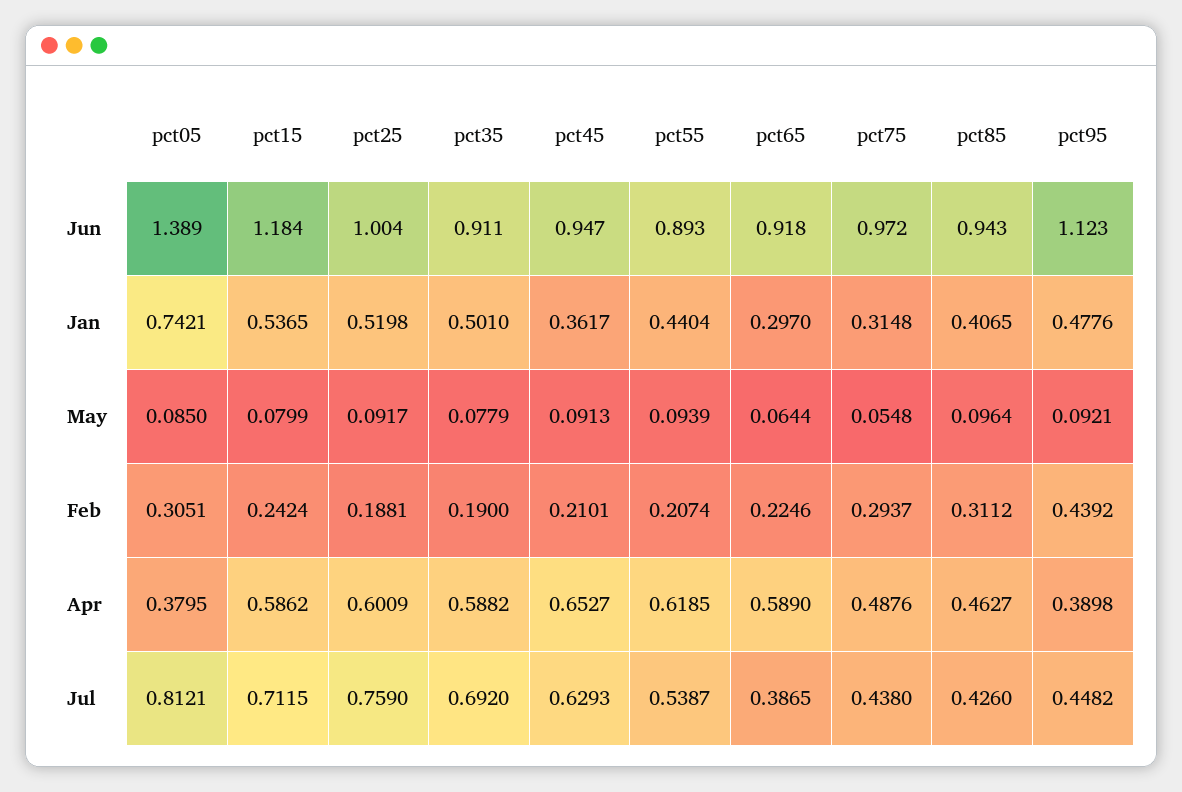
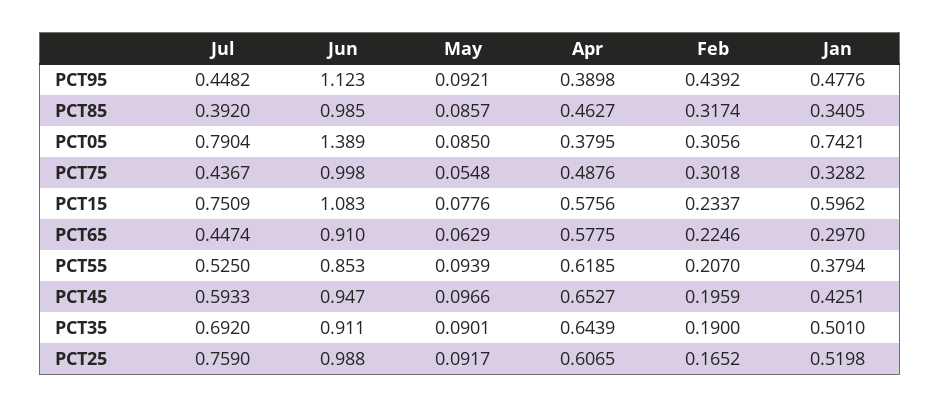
  {
    "pct05": {
      "Jun": 1.389,
      "Jan": 0.7421,
      "May": 0.085,
-     "Feb": 0.3051,
+     "Feb": 0.3056,
      "Apr": 0.3795,
-     "Jul": 0.8121
+     "Jul": 0.7904
    },
    "pct15": {
-     "Jun": 1.184,
+     "Jun": 1.083,
-     "Jan": 0.5365,
+     "Jan": 0.5962,
-     "May": 0.0799,
+     "May": 0.0776,
-     "Feb": 0.2424,
+     "Feb": 0.2337,
-     "Apr": 0.5862,
+     "Apr": 0.5756,
-     "Jul": 0.7115
+     "Jul": 0.7509
    },
    "pct25": {
-     "Jun": 1.004,
+     "Jun": 0.988,
      "Jan": 0.5198,
      "May": 0.0917,
-     "Feb": 0.1881,
+     "Feb": 0.1652,
-     "Apr": 0.6009,
+     "Apr": 0.6065,
      "Jul": 0.759
    },
    "pct35": {
      "Jun": 0.911,
      "Jan": 0.501,
-     "May": 0.0779,
+     "May": 0.0901,
      "Feb": 0.19,
-     "Apr": 0.5882,
+     "Apr": 0.6439,
      "Jul": 0.692
    },
    "pct45": {
      "Jun": 0.947,
-     "Jan": 0.3617,
+     "Jan": 0.4251,
-     "May": 0.0913,
+     "May": 0.0966,
-     "Feb": 0.2101,
+     "Feb": 0.1959,
      "Apr": 0.6527,
-     "Jul": 0.6293
+     "Jul": 0.5933
    },
    "pct55": {
-     "Jun": 0.893,
+     "Jun": 0.853,
-     "Jan": 0.4404,
+     "Jan": 0.3794,
      "May": 0.0939,
-     "Feb": 0.2074,
+     "Feb": 0.207,
      "Apr": 0.6185,
-     "Jul": 0.5387
+     "Jul": 0.525
    },
    "pct65": {
-     "Jun": 0.918,
+     "Jun": 0.91,
      "Jan": 0.297,
-     "May": 0.0644,
+     "May": 0.0629,
      "Feb": 0.2246,
-     "Apr": 0.589,
+     "Apr": 0.5775,
-     "Jul": 0.3865
+     "Jul": 0.4474
    },
    "pct75": {
-     "Jun": 0.972,
+     "Jun": 0.998,
-     "Jan": 0.3148,
+     "Jan": 0.3282,
      "May": 0.0548,
-     "Feb": 0.2937,
+     "Feb": 0.3018,
      "Apr": 0.4876,
-     "Jul": 0.438
+     "Jul": 0.4367
    },
    "pct85": {
-     "Jun": 0.943,
+     "Jun": 0.985,
-     "Jan": 0.4065,
+     "Jan": 0.3405,
-     "May": 0.0964,
+     "May": 0.0857,
-     "Feb": 0.3112,
+     "Feb": 0.3174,
      "Apr": 0.4627,
-     "Jul": 0.426
+     "Jul": 0.392
    },
    "pct95": {
      "Jun": 1.123,
      "Jan": 0.4776,
      "May": 0.0921,
      "Feb": 0.4392,
      "Apr": 0.3898,
      "Jul": 0.4482
    }
  }

